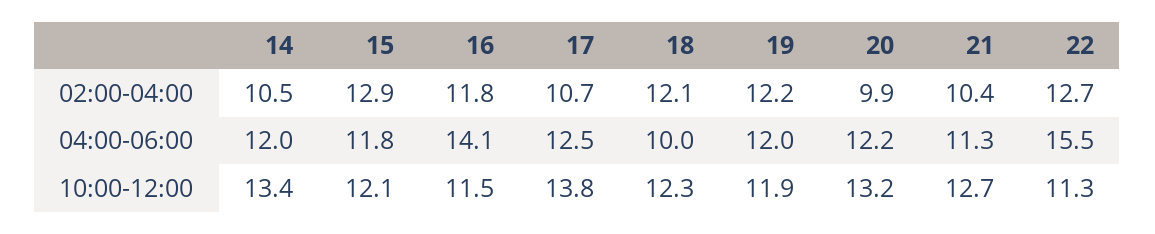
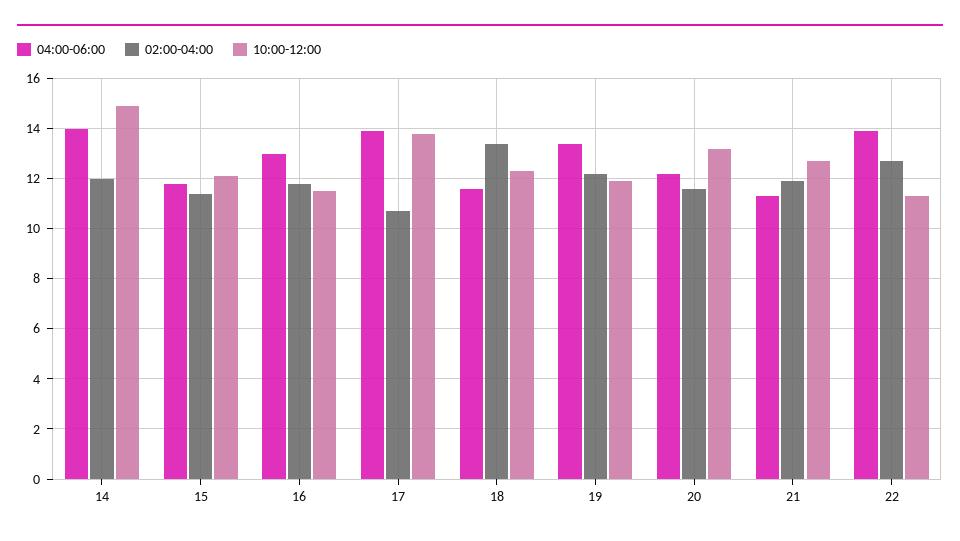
  {
    "02:00-04:00": {
-     "14": 10.5,
+     "14": 12,
-     "15": 12.9,
+     "15": 11.5,
      "16": 11.8,
      "17": 10.7,
-     "18": 12.1,
+     "18": 13.5,
      "19": 12.2,
-     "20": 9.9,
+     "20": 11.5,
-     "21": 10.4,
+     "21": 12,
      "22": 12.7
    },
    "04:00-06:00": {
-     "14": 12,
+     "14": 14,
      "15": 11.8,
-     "16": 14.1,
+     "16": 13,
-     "17": 12.5,
+     "17": 14,
-     "18": 10,
+     "18": 11.5,
-     "19": 12,
+     "19": 13.5,
      "20": 12.2,
      "21": 11.3,
-     "22": 15.5
+     "22": 14
    },
    "10:00-12:00": {
-     "14": 13.4,
+     "14": 15,
      "15": 12.1,
      "16": 11.5,
      "17": 13.8,
      "18": 12.3,
      "19": 11.9,
      "20": 13.2,
      "21": 12.7,
      "22": 11.3
    }
  }

